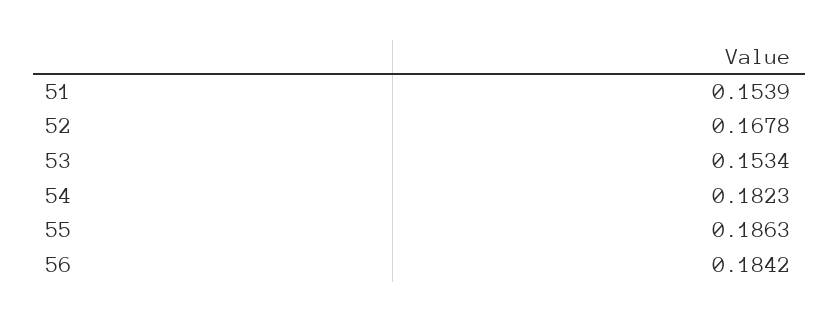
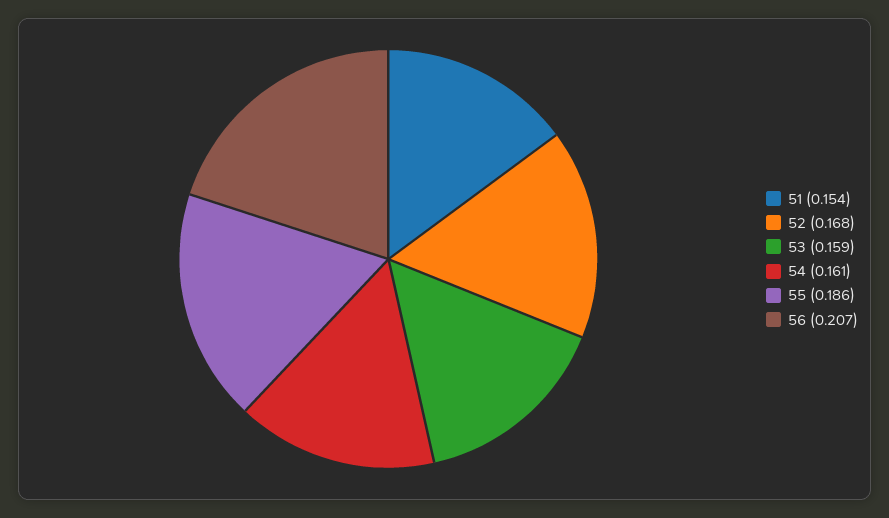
  {
    "51": 0.1539,
    "52": 0.1678,
-   "53": 0.1534,
+   "53": 0.159,
-   "54": 0.1823,
+   "54": 0.161,
    "55": 0.1863,
-   "56": 0.1842
+   "56": 0.207
  }

